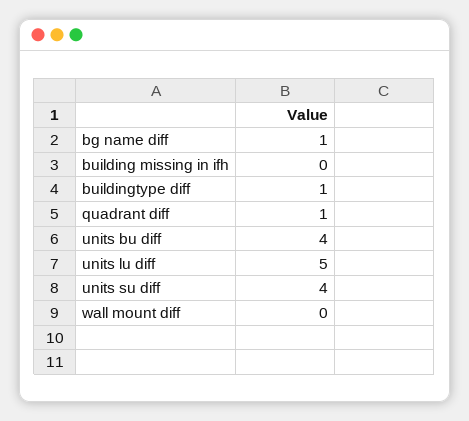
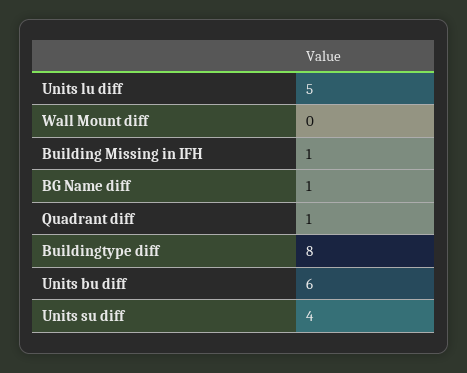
  {
    "bg name diff": 1,
-   "building missing in ifh": 0,
+   "building missing in ifh": 1,
-   "buildingtype diff": 1,
+   "buildingtype diff": 8,
    "quadrant diff": 1,
-   "units bu diff": 4,
+   "units bu diff": 6,
    "units lu diff": 5,
    "units su diff": 4,
    "wall mount diff": 0
  }

